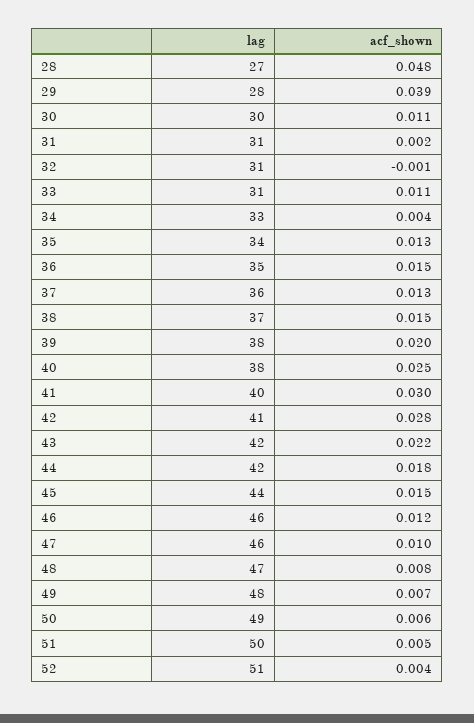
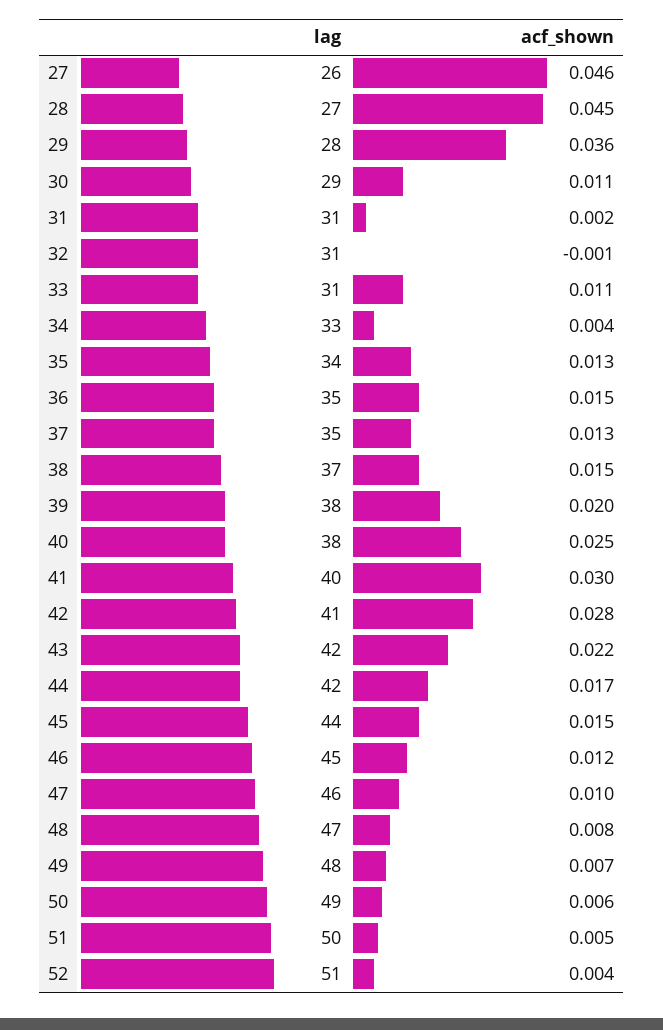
  {
    "lag": {
      "28": 27,
      "29": 28,
-     "30": 30,
+     "30": 29,
      "31": 31,
      "32": 31,
      "33": 31,
      "34": 33,
      "35": 34,
      "36": 35,
-     "37": 36,
+     "37": 35,
      "38": 37,
      "39": 38,
      "40": 38,
      "41": 40,
      "42": 41,
      "43": 42,
      "44": 42,
      "45": 44,
-     "46": 46,
+     "46": 45,
      "47": 46,
      "48": 47,
      "49": 48,
      "50": 49,
      "51": 50,
-     "52": 51
+     "52": 51,
+     "27": 26
    },
    "acf_shown": {
-     "28": 0.048,
+     "28": 0.045,
-     "29": 0.039,
+     "29": 0.036,
      "30": 0.011,
      "31": 0.002,
      "32": -0.001,
      "33": 0.011,
      "34": 0.004,
      "35": 0.013,
      "36": 0.015,
      "37": 0.013,
      "38": 0.015,
      "39": 0.02,
      "40": 0.025,
      "41": 0.03,
      "42": 0.028,
      "43": 0.022,
-     "44": 0.018,
+     "44": 0.017,
      "45": 0.015,
      "46": 0.012,
      "47": 0.01,
      "48": 0.008,
      "49": 0.007,
      "50": 0.006,
      "51": 0.005,
-     "52": 0.004
+     "52": 0.004,
+     "27": 0.046
    }
  }

